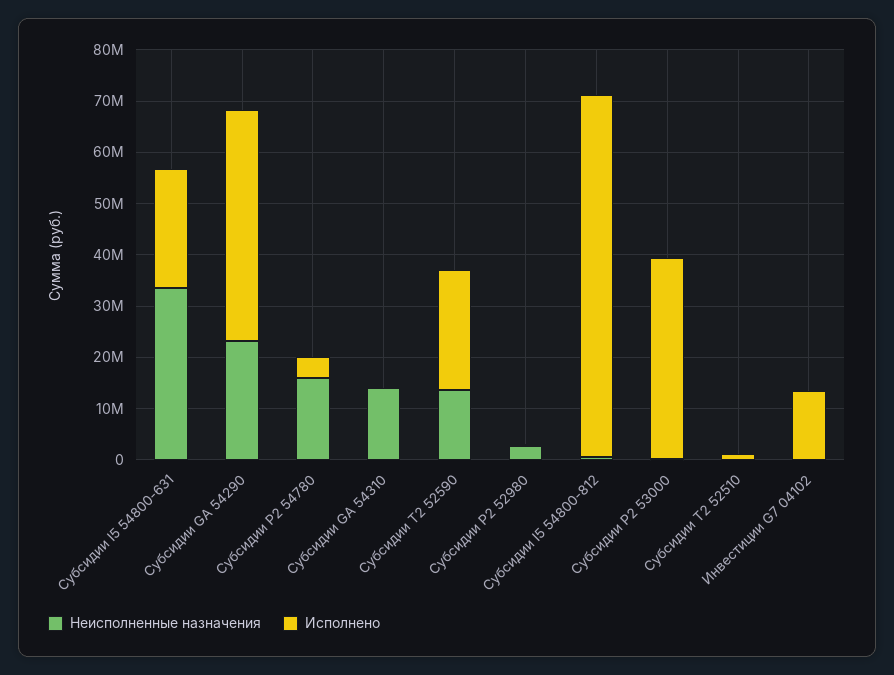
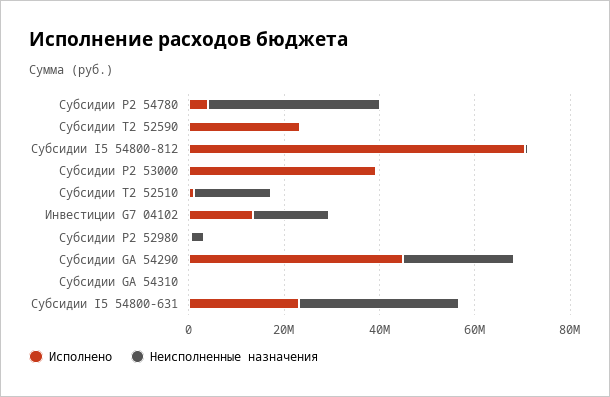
  {
    "Неисполненные назначения": {
      "Субсидии I5 54800-631": 34000000,
      "Субсидии GА 54290": 24000000,
-     "Субсидии P2 54780": 16000000,
+     "Субсидии P2 54780": 35000000,
-     "Субсидии GА 54310": 14000000,
+     "Субсидии GА 54310": 0,
-     "Субсидии T2 52590": 14000000,
+     "Субсидии T2 52590": 0,
      "Субсидии P2 52980": 2000000,
      "Субсидии I5 54800-812": 0,
      "Субсидии P2 53000": 0,
-     "Субсидии T2 52510": 0,
+     "Субсидии T2 52510": 15000000,
-     "Инвестиции G7 04102": 0
+     "Инвестиции G7 04102": 15000000
    },
    "Исполнено": {
      "Субсидии I5 54800-631": 24000000,
      "Субсидии GА 54290": 44000000,
      "Субсидии P2 54780": 4000000,
      "Субсидии GА 54310": 0,
      "Субсидии T2 52590": 24000000,
      "Субсидии P2 52980": 0,
      "Субсидии I5 54800-812": 70000000,
      "Субсидии P2 53000": 40000000,
      "Субсидии T2 52510": 2000000,
      "Инвестиции G7 04102": 14000000
    }
  }

